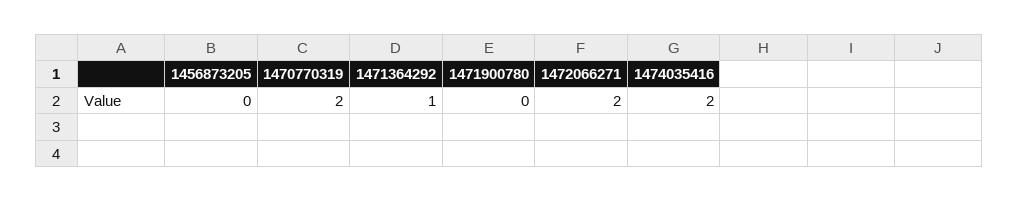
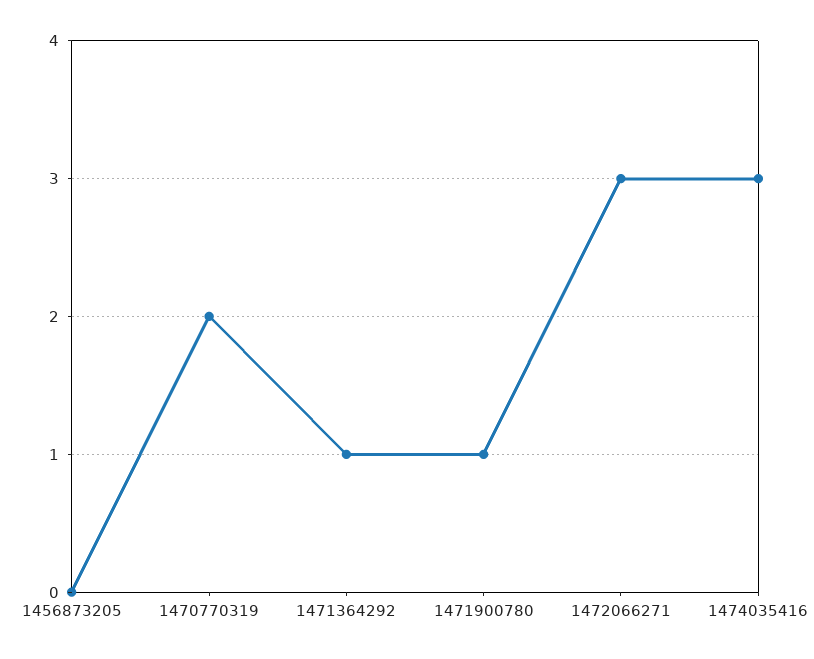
  {
    "1456873205": 0,
    "1470770319": 2,
    "1471364292": 1,
-   "1471900780": 0,
+   "1471900780": 1,
-   "1472066271": 2,
+   "1472066271": 3,
-   "1474035416": 2
+   "1474035416": 3
  }

